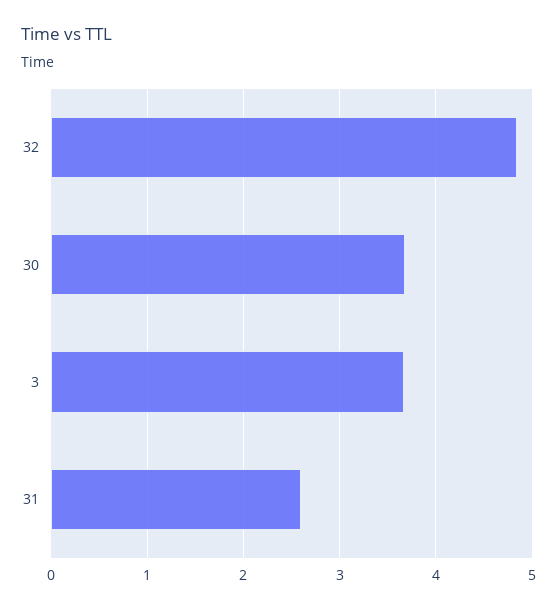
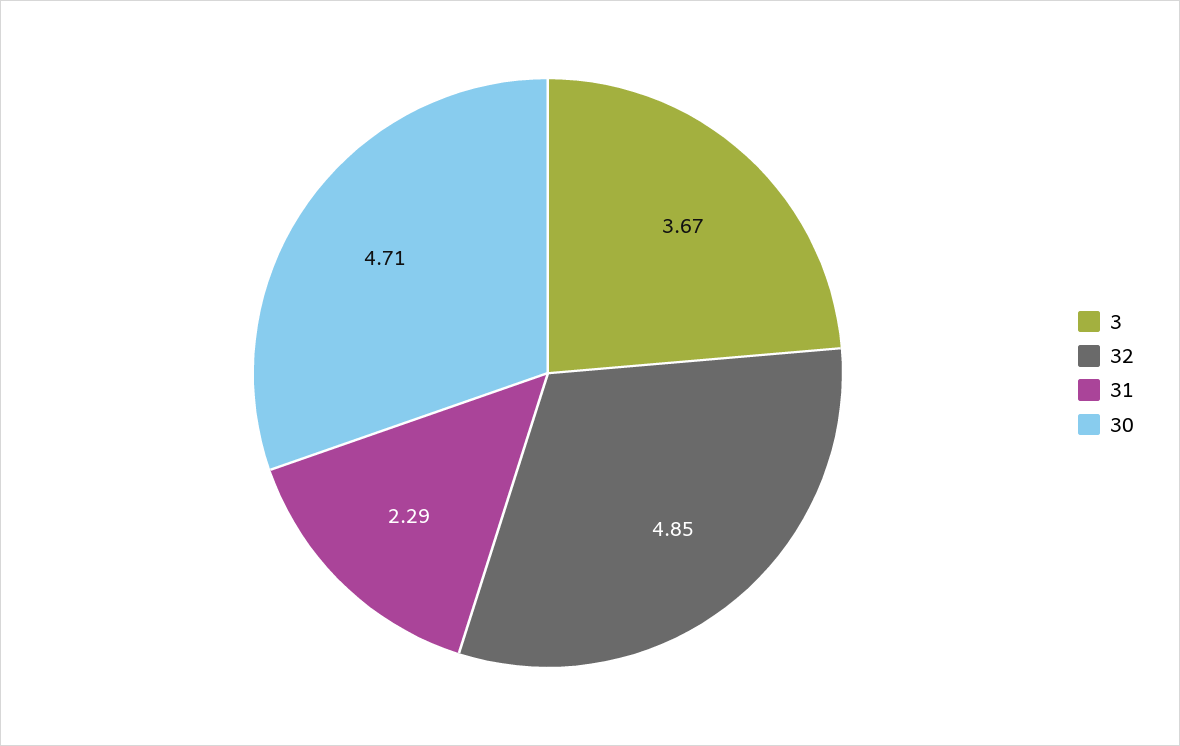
  {
    "32": 4.85,
-   "30": 3.7,
+   "30": 4.71,
    "3": 3.67,
-   "31": 2.6
+   "31": 2.29
  }

